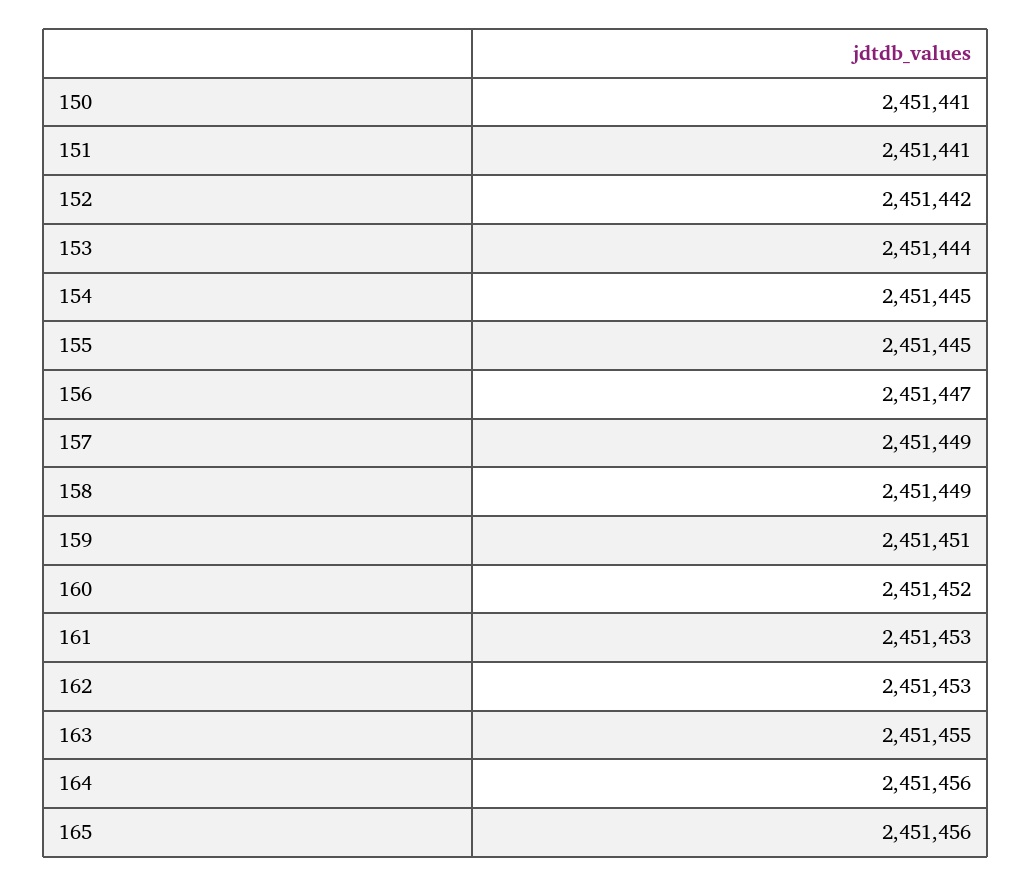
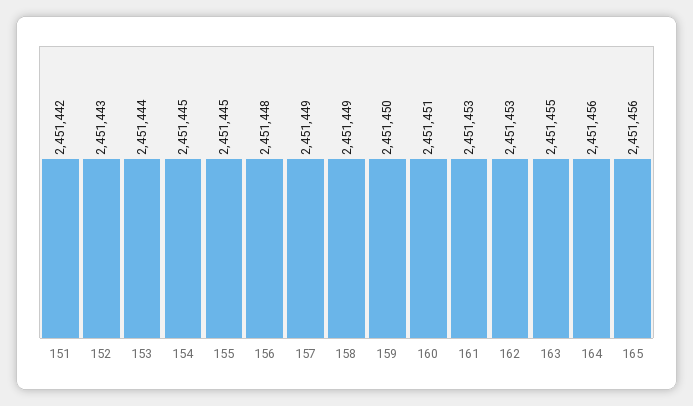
  {
-   "150": 2451441,
-   "151": 2451441,
+   "151": 2451442,
-   "152": 2451442,
+   "152": 2451443,
    "153": 2451444,
    "154": 2451445,
    "155": 2451445,
-   "156": 2451447,
+   "156": 2451448,
    "157": 2451449,
    "158": 2451449,
-   "159": 2451451,
+   "159": 2451450,
-   "160": 2451452,
+   "160": 2451451,
    "161": 2451453,
    "162": 2451453,
    "163": 2451455,
    "164": 2451456,
    "165": 2451456
  }

